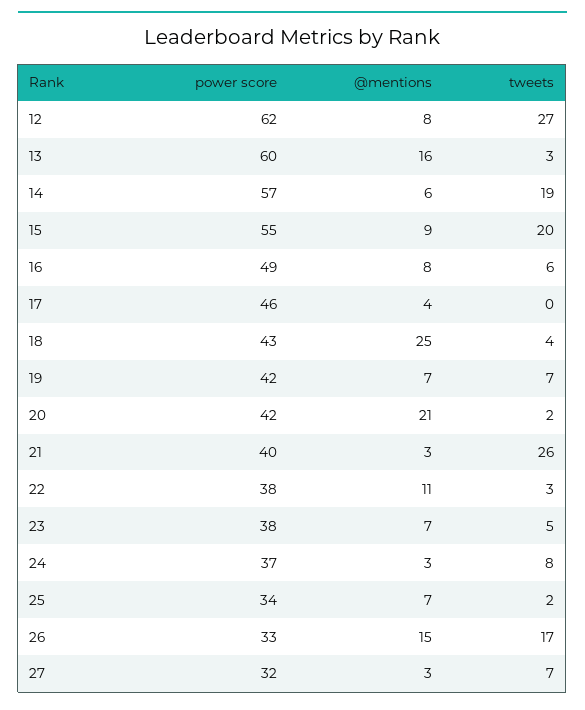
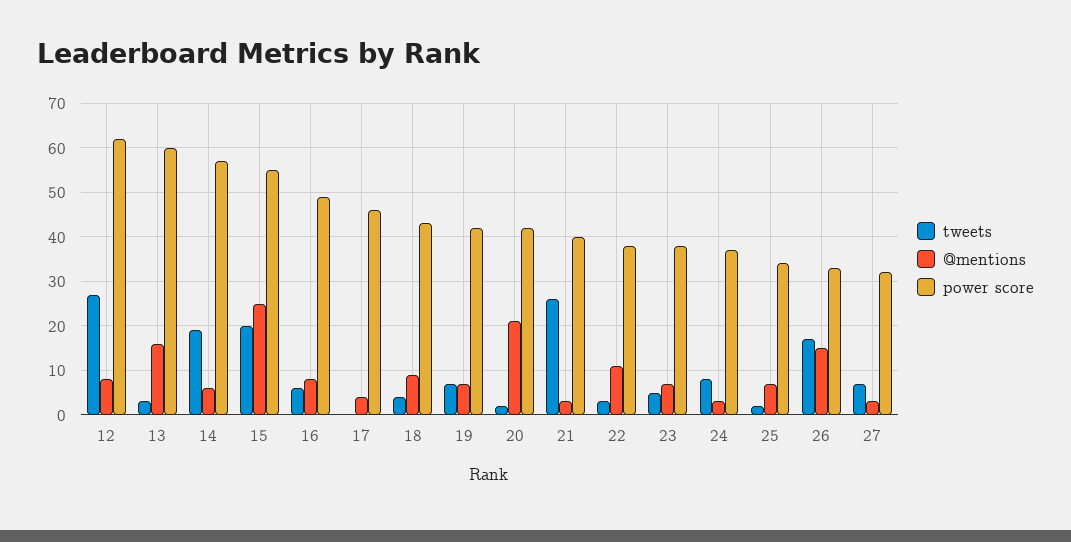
  {
    "power score": {
      "12": 62,
      "13": 60,
      "14": 57,
      "15": 55,
      "16": 49,
      "17": 46,
      "18": 43,
      "19": 42,
      "20": 42,
      "21": 40,
      "22": 38,
      "23": 38,
      "24": 37,
      "25": 34,
      "26": 33,
      "27": 32
    },
    "@mentions": {
      "12": 8,
      "13": 16,
      "14": 6,
-     "15": 9,
+     "15": 25,
      "16": 8,
      "17": 4,
-     "18": 25,
+     "18": 10,
      "19": 7,
      "20": 21,
      "21": 3,
      "22": 11,
      "23": 7,
      "24": 3,
      "25": 7,
      "26": 15,
      "27": 3
    },
    "tweets": {
      "12": 27,
      "13": 3,
      "14": 19,
      "15": 20,
      "16": 6,
      "17": 0,
      "18": 4,
      "19": 7,
      "20": 2,
      "21": 26,
      "22": 3,
      "23": 5,
      "24": 8,
      "25": 2,
      "26": 17,
      "27": 7
    }
  }

